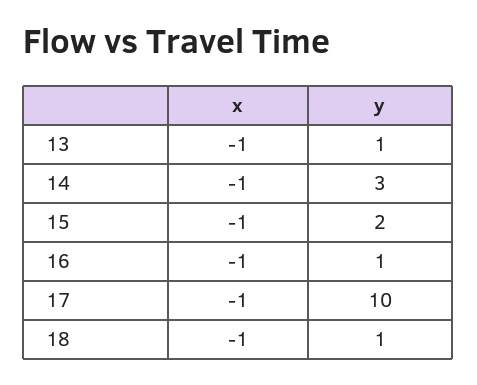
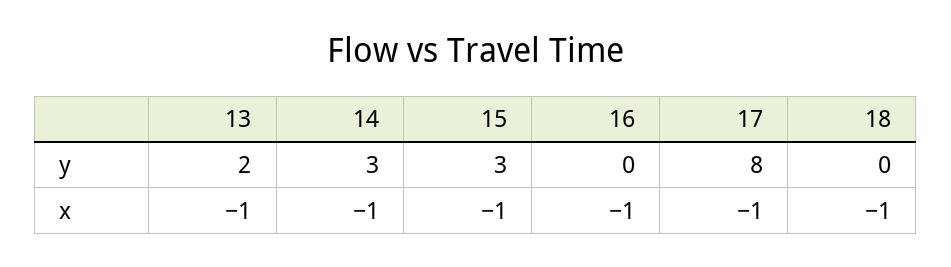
  {
    "x": {
      "13": -1,
      "14": -1,
      "15": -1,
      "16": -1,
      "17": -1,
      "18": -1
    },
    "y": {
-     "13": 1,
+     "13": 2,
      "14": 3,
-     "15": 2,
+     "15": 3,
-     "16": 1,
+     "16": 0,
-     "17": 10,
+     "17": 8,
-     "18": 1
+     "18": 0
    }
  }

